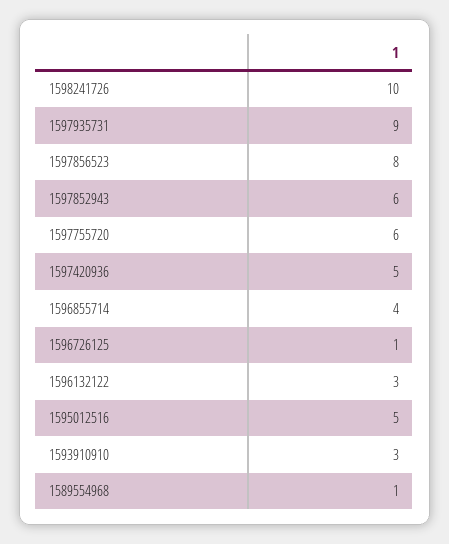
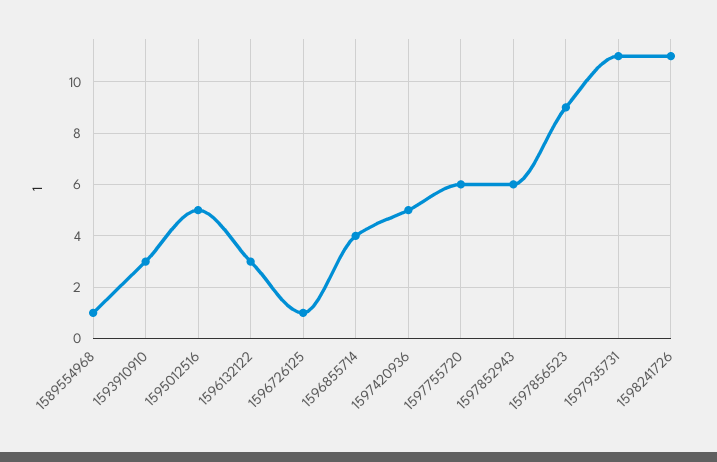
  {
-   "1598241726": 10,
+   "1598241726": 11,
-   "1597935731": 9,
+   "1597935731": 11,
-   "1597856523": 8,
+   "1597856523": 9,
    "1597852943": 6,
    "1597755720": 6,
    "1597420936": 5,
    "1596855714": 4,
    "1596726125": 1,
    "1596132122": 3,
    "1595012516": 5,
    "1593910910": 3,
    "1589554968": 1
  }

